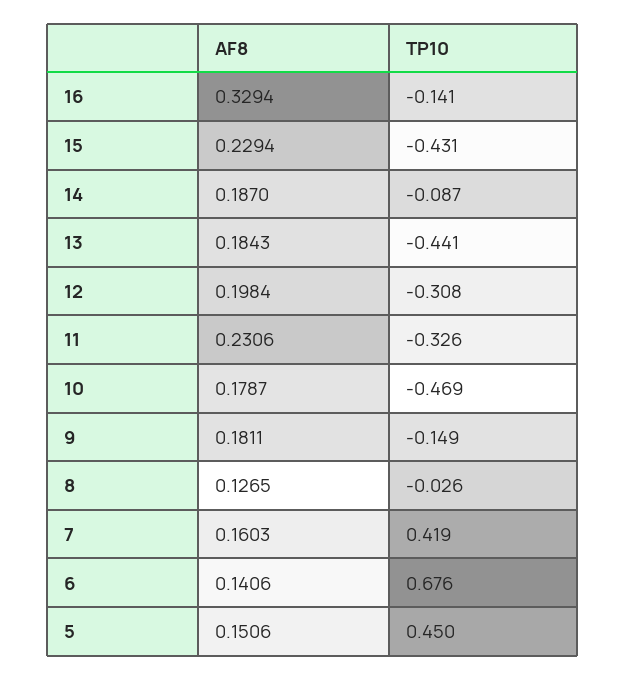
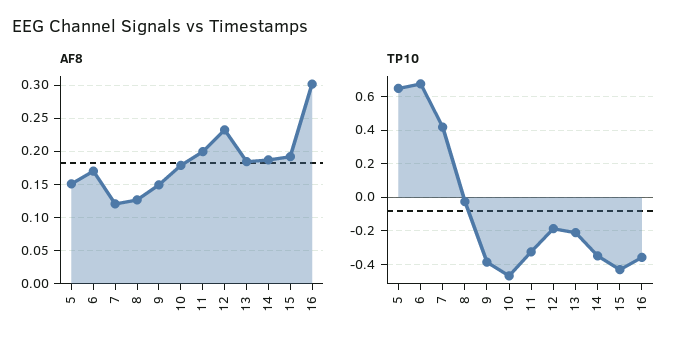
  {
    "AF8": {
-     "16": 0.3294,
+     "16": 0.3,
-     "15": 0.2294,
+     "15": 0.19,
      "14": 0.187,
      "13": 0.1843,
-     "12": 0.1984,
+     "12": 0.23,
-     "11": 0.2306,
+     "11": 0.2,
      "10": 0.1787,
-     "9": 0.1811,
+     "9": 0.15,
      "8": 0.1265,
-     "7": 0.1603,
+     "7": 0.12,
-     "6": 0.1406,
+     "6": 0.17,
      "5": 0.1506
    },
    "TP10": {
-     "16": -0.141,
+     "16": -0.35,
      "15": -0.431,
-     "14": -0.087,
+     "14": -0.35,
-     "13": -0.441,
+     "13": -0.2,
-     "12": -0.308,
+     "12": -0.2,
      "11": -0.326,
      "10": -0.469,
-     "9": -0.149,
+     "9": -0.4,
      "8": -0.026,
      "7": 0.419,
      "6": 0.676,
-     "5": 0.45
+     "5": 0.65
    }
  }

